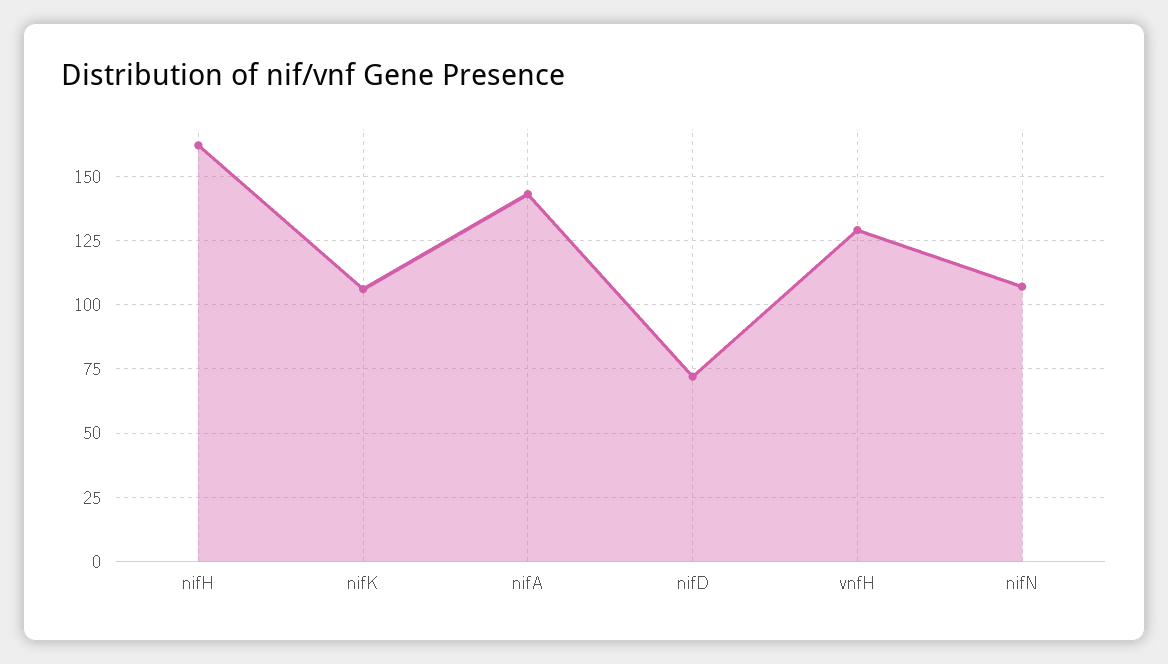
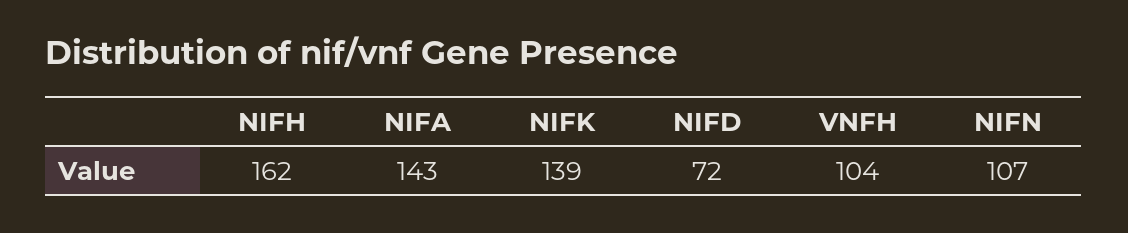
  {
    "nifH": 162,
-   "nifK": 105,
+   "nifK": 139,
    "nifA": 143,
    "nifD": 72,
-   "vnfH": 130,
+   "vnfH": 104,
    "nifN": 107
  }

